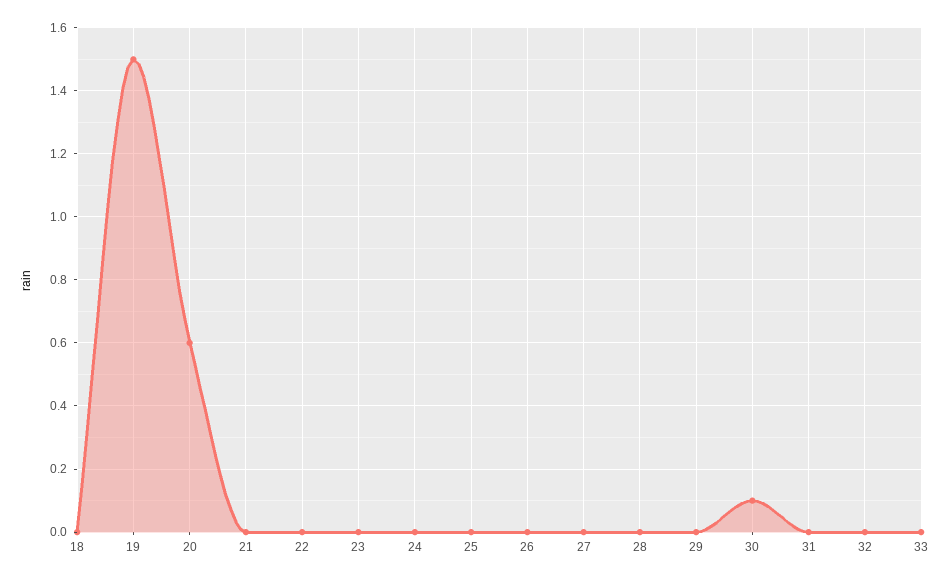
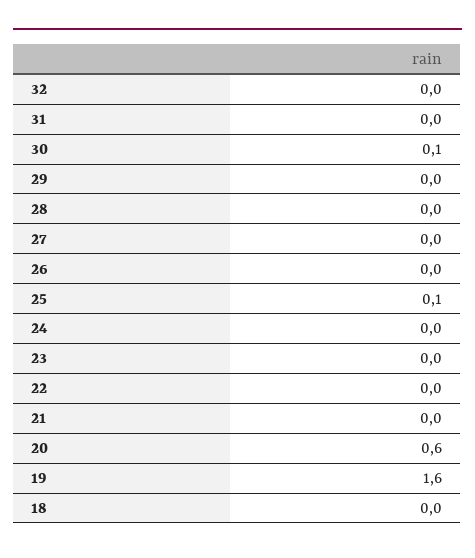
  {
    "18": 0,
-   "19": 1.5,
+   "19": 1.6,
    "20": 0.6,
    "21": 0,
    "22": 0,
    "23": 0,
    "24": 0,
-   "25": 0,
+   "25": 0.1,
    "26": 0,
    "27": 0,
    "28": 0,
    "29": 0,
    "30": 0.1,
    "31": 0,
-   "32": 0,
+   "32": 0
-   "33": 0
  }

